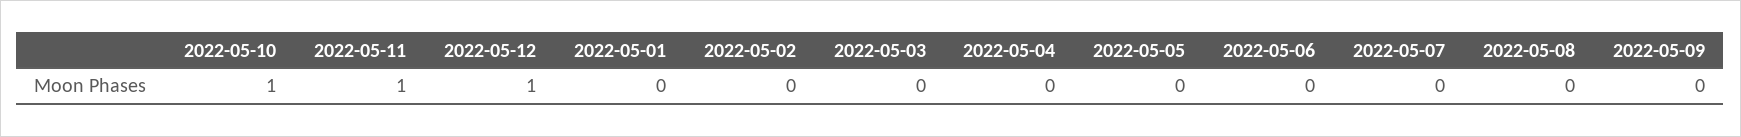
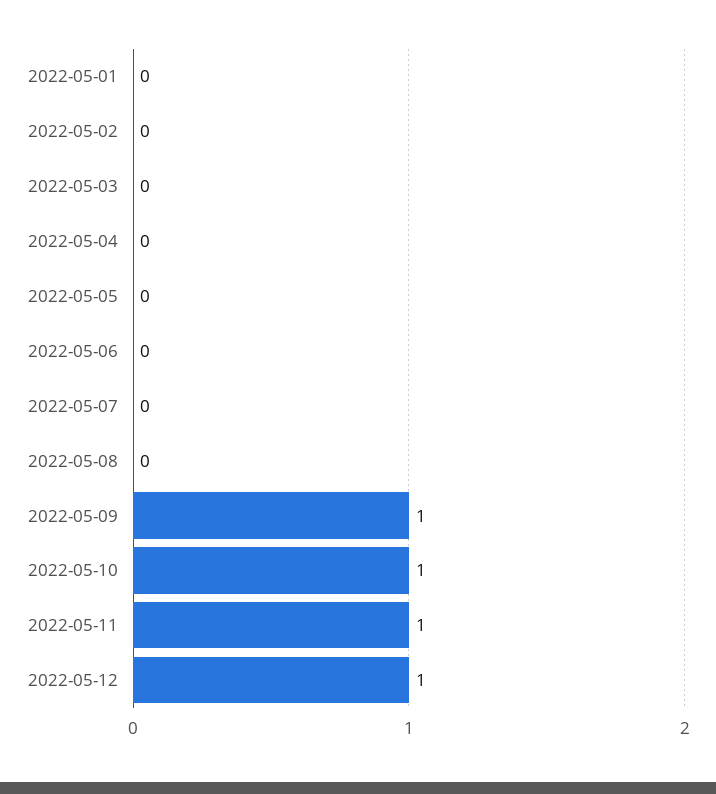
  {
    "2022-05-10": 1,
    "2022-05-11": 1,
    "2022-05-12": 1,
    "2022-05-01": 0,
    "2022-05-02": 0,
    "2022-05-03": 0,
    "2022-05-04": 0,
    "2022-05-05": 0,
    "2022-05-06": 0,
    "2022-05-07": 0,
    "2022-05-08": 0,
-   "2022-05-09": 0
+   "2022-05-09": 1
  }

